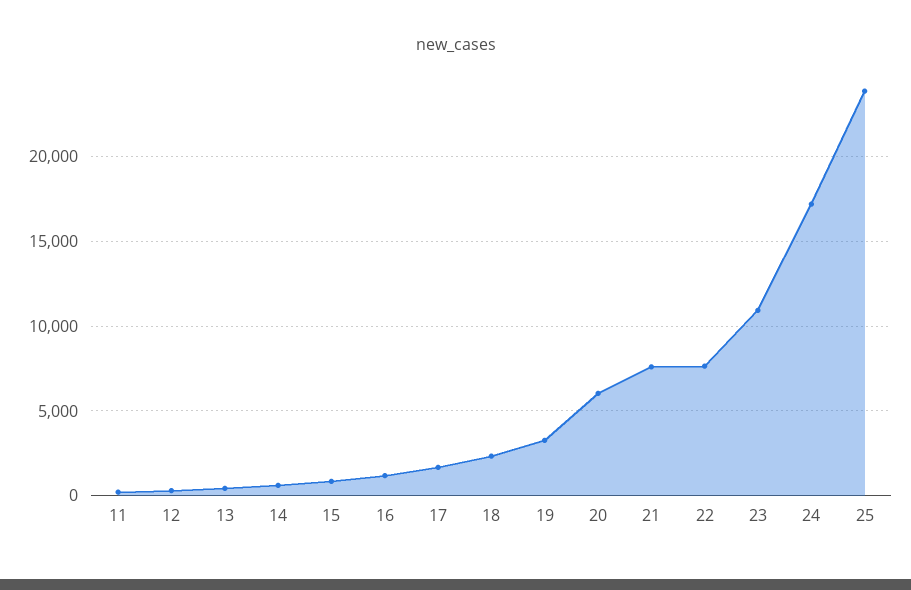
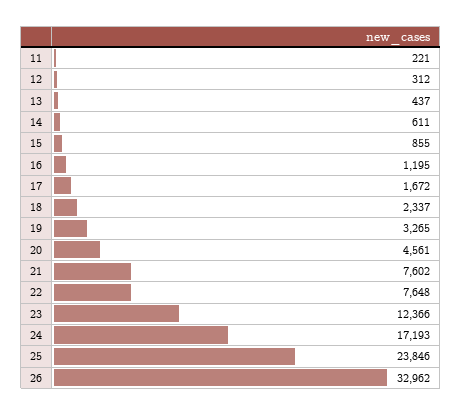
  {
    "11": 221,
    "12": 312,
    "13": 437,
    "14": 611,
    "15": 855,
    "16": 1195,
    "17": 1672,
    "18": 2337,
    "19": 3265,
-   "20": 6000,
+   "20": 4561,
    "21": 7602,
    "22": 7648,
-   "23": 11000,
+   "23": 12366,
    "24": 17193,
-   "25": 23846
+   "25": 23846,
+   "26": 32962
  }

